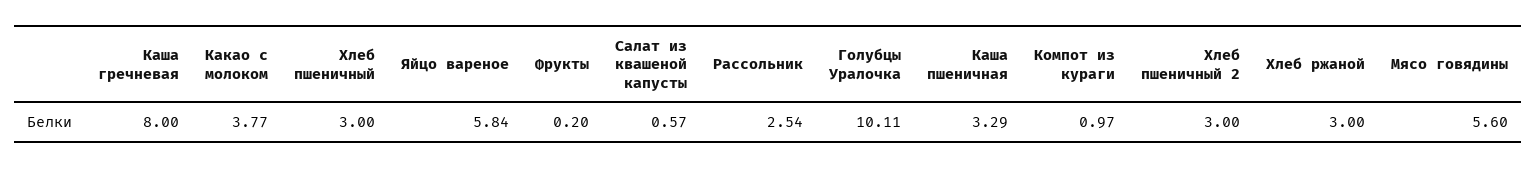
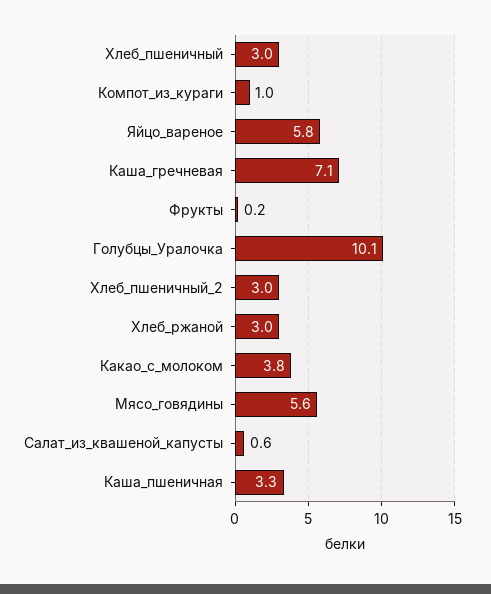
  {
-   "Каша гречневая": 8,
+   "Каша гречневая": 7.1,
    "Какао с молоком": 3.77,
    "Хлеб пшеничный": 3,
    "Яйцо вареное": 5.84,
    "Фрукты": 0.2,
    "Салат из квашеной капусты": 0.57,
-   "Рассольник": 2.54,
    "Голубцы Уралочка": 10.11,
    "Каша пшеничная": 3.29,
    "Компот из кураги": 0.97,
    "Хлеб пшеничный 2": 3,
    "Хлеб ржаной": 3,
    "Мясо говядины": 5.6
  }

